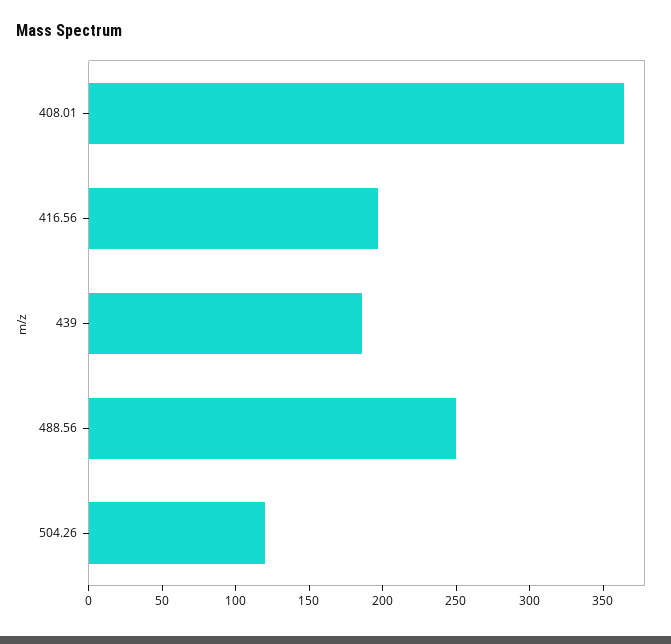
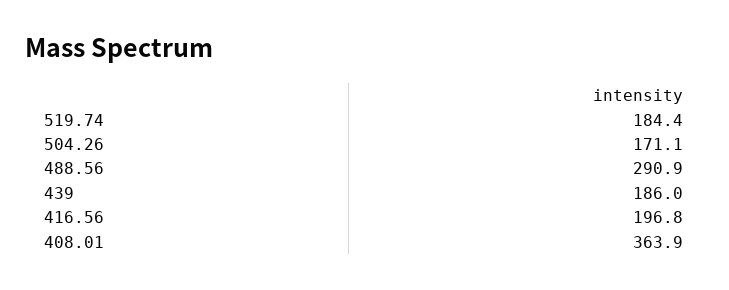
  {
    "408.01": 363.9,
    "416.56": 196.8,
    "439": 186,
-   "488.56": 250,
+   "488.56": 290.9,
-   "504.26": 120
+   "504.26": 171.1,
+   "519.74": 184.4
  }

